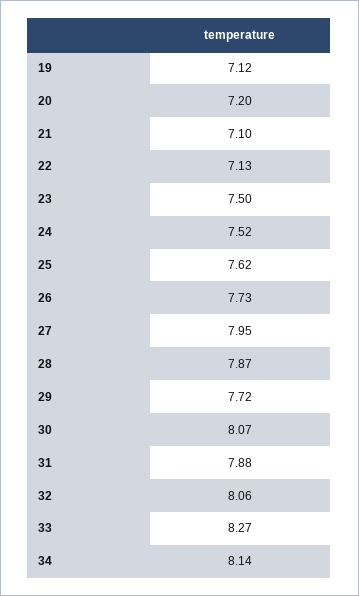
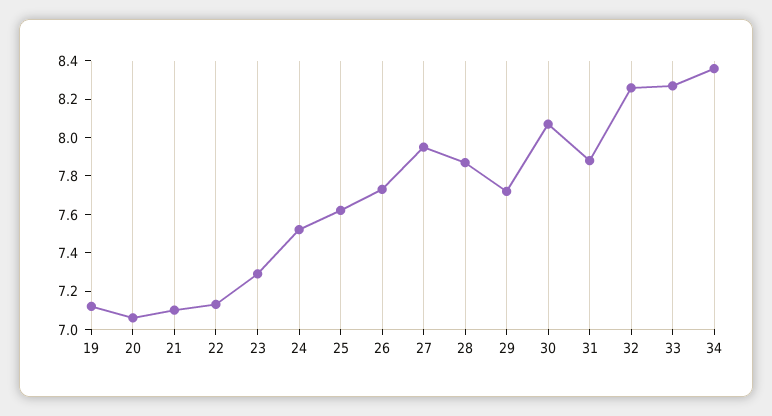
  {
    "19": 7.12,
-   "20": 7.2,
+   "20": 7.05,
    "21": 7.1,
    "22": 7.13,
-   "23": 7.5,
+   "23": 7.3,
    "24": 7.52,
    "25": 7.62,
    "26": 7.73,
    "27": 7.95,
    "28": 7.87,
    "29": 7.72,
    "30": 8.07,
    "31": 7.88,
-   "32": 8.06,
+   "32": 8.25,
    "33": 8.27,
-   "34": 8.14
+   "34": 8.35
  }

